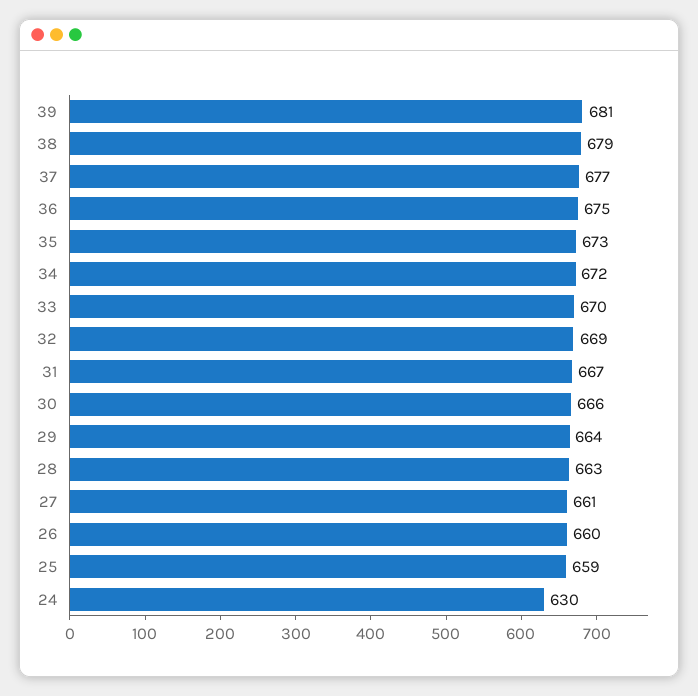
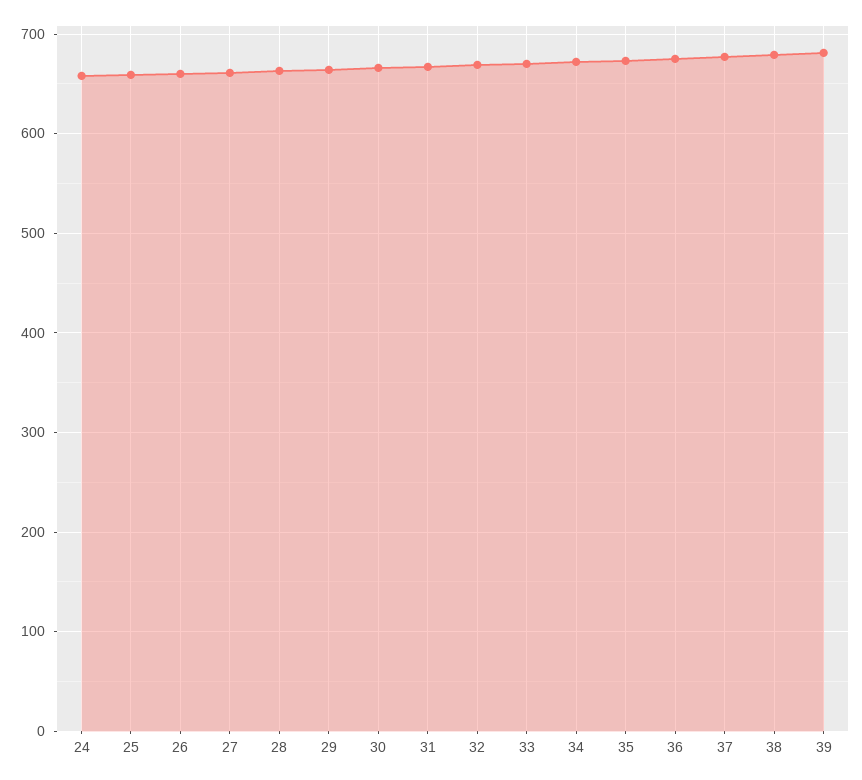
  {
    "39": 681,
    "38": 679,
    "37": 677,
    "36": 675,
    "35": 673,
    "34": 672,
    "33": 670,
    "32": 669,
    "31": 667,
    "30": 666,
    "29": 664,
    "28": 663,
    "27": 661,
    "26": 660,
    "25": 659,
-   "24": 630
+   "24": 660
  }

